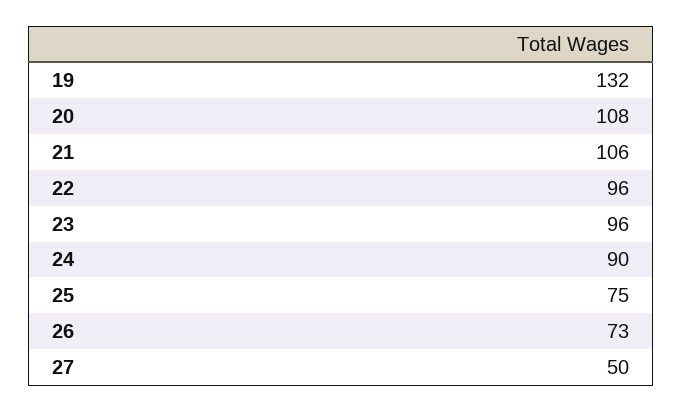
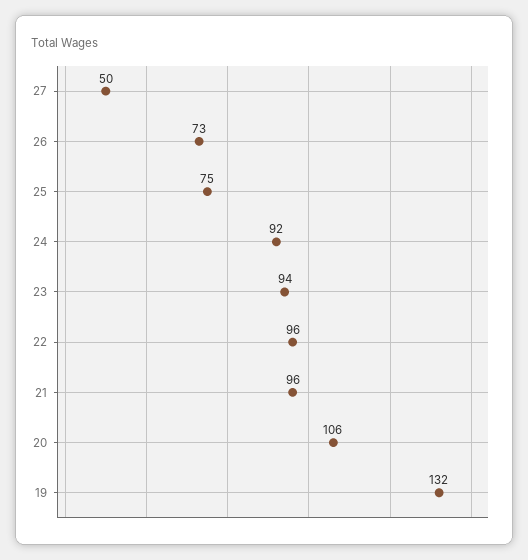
  {
    "19": 132,
-   "20": 108,
+   "20": 106,
-   "21": 106,
+   "21": 96,
    "22": 96,
-   "23": 96,
+   "23": 94,
-   "24": 90,
+   "24": 92,
    "25": 75,
    "26": 73,
    "27": 50
  }

